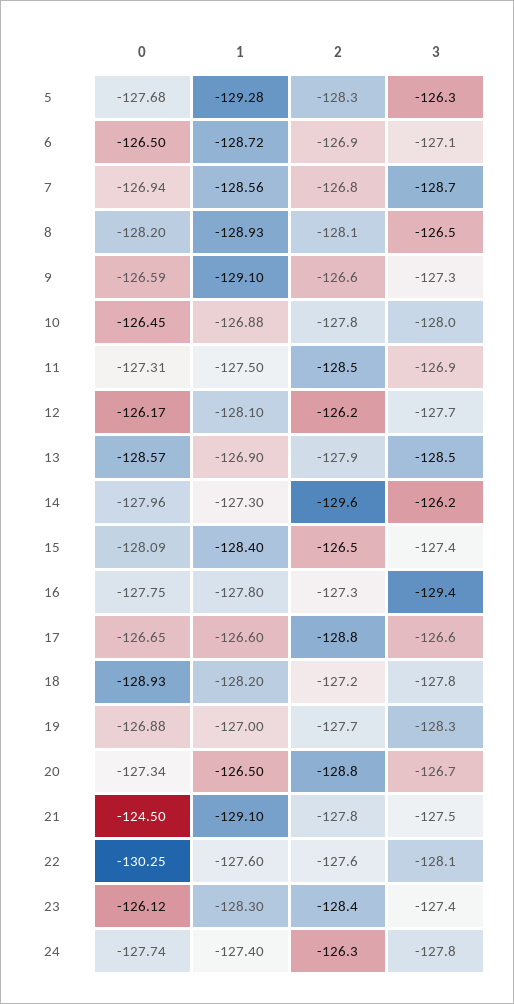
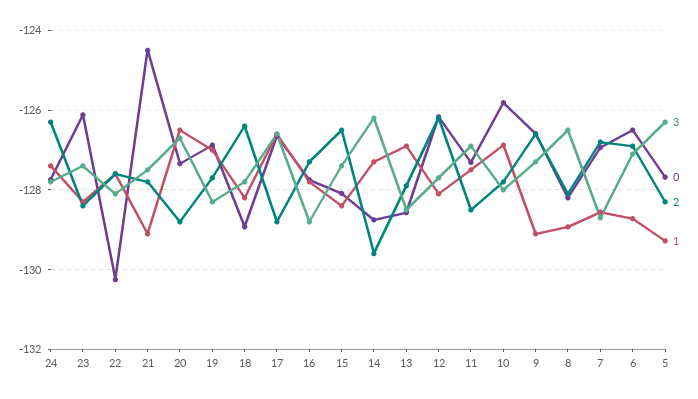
  {
    "0": {
      "5": -127.68,
      "6": -126.5,
      "7": -126.94,
      "8": -128.2,
      "9": -126.59,
-     "10": -126.45,
+     "10": -125.8,
      "11": -127.31,
      "12": -126.17,
      "13": -128.57,
-     "14": -127.96,
+     "14": -128.8,
      "15": -128.09,
      "16": -127.75,
      "17": -126.65,
      "18": -128.93,
      "19": -126.88,
      "20": -127.34,
      "21": -124.5,
      "22": -130.25,
      "23": -126.12,
      "24": -127.74
    },
    "1": {
      "5": -129.28,
      "6": -128.72,
      "7": -128.56,
      "8": -128.93,
      "9": -129.1,
      "10": -126.88,
      "11": -127.5,
      "12": -128.1,
      "13": -126.9,
      "14": -127.3,
      "15": -128.4,
      "16": -127.8,
      "17": -126.6,
      "18": -128.2,
      "19": -127,
      "20": -126.5,
      "21": -129.1,
      "22": -127.6,
      "23": -128.3,
      "24": -127.4
    },
    "2": {
      "5": -128.3,
      "6": -126.9,
      "7": -126.8,
      "8": -128.1,
      "9": -126.6,
      "10": -127.8,
      "11": -128.5,
      "12": -126.2,
      "13": -127.9,
      "14": -129.6,
      "15": -126.5,
      "16": -127.3,
      "17": -128.8,
-     "18": -127.2,
+     "18": -126.4,
      "19": -127.7,
      "20": -128.8,
      "21": -127.8,
      "22": -127.6,
      "23": -128.4,
      "24": -126.3
    },
    "3": {
      "5": -126.3,
      "6": -127.1,
      "7": -128.7,
      "8": -126.5,
      "9": -127.3,
      "10": -128,
      "11": -126.9,
      "12": -127.7,
      "13": -128.5,
      "14": -126.2,
      "15": -127.4,
-     "16": -129.4,
+     "16": -128.8,
      "17": -126.6,
      "18": -127.8,
      "19": -128.3,
      "20": -126.7,
      "21": -127.5,
      "22": -128.1,
      "23": -127.4,
      "24": -127.8
    }
  }

